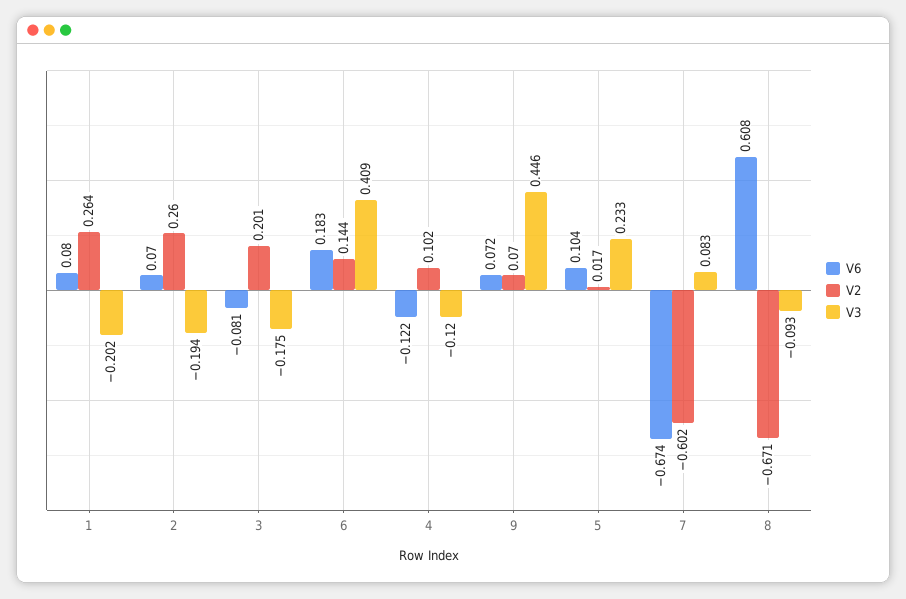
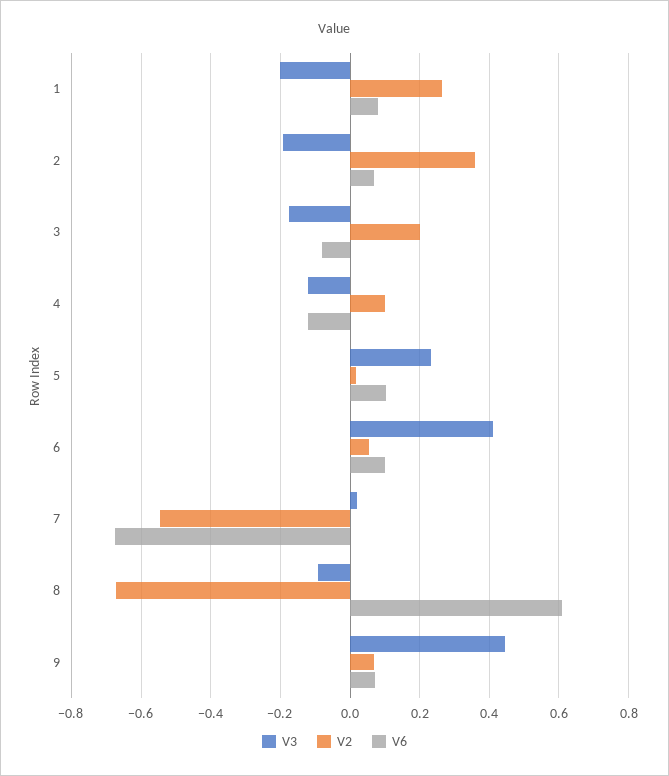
  {
    "V6": {
      "1": 0.08,
      "2": 0.07,
      "3": -0.081,
-     "6": 0.183,
+     "6": 0.1,
      "4": -0.122,
      "9": 0.072,
      "5": 0.104,
      "7": -0.674,
      "8": 0.608
    },
    "V2": {
      "1": 0.264,
-     "2": 0.26,
+     "2": 0.36,
      "3": 0.201,
-     "6": 0.144,
+     "6": 0.06,
      "4": 0.102,
      "9": 0.07,
      "5": 0.017,
-     "7": -0.602,
+     "7": -0.54,
      "8": -0.671
    },
    "V3": {
      "1": -0.202,
      "2": -0.194,
      "3": -0.175,
      "6": 0.409,
      "4": -0.12,
      "9": 0.446,
      "5": 0.233,
-     "7": 0.083,
+     "7": 0.02,
      "8": -0.093
    }
  }

